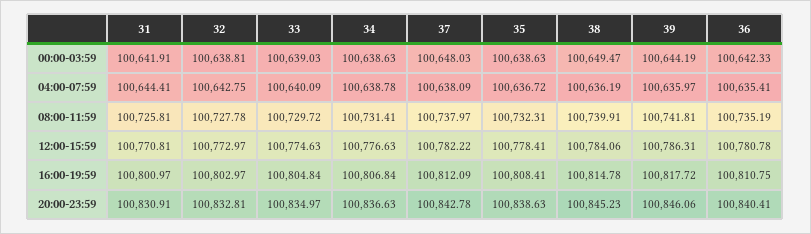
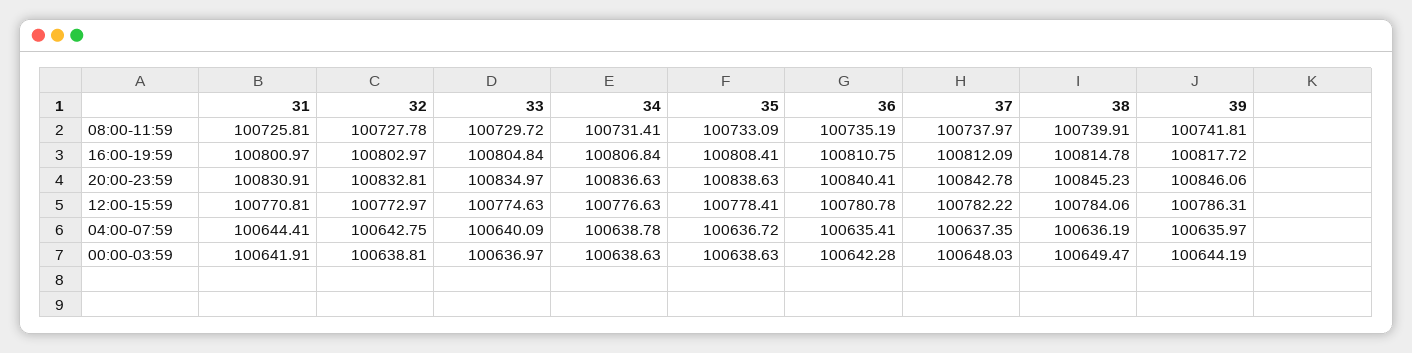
  {
    "31": {
      "00:00-03:59": 100641.91,
      "04:00-07:59": 100644.41,
      "08:00-11:59": 100725.81,
      "12:00-15:59": 100770.81,
      "16:00-19:59": 100800.97,
      "20:00-23:59": 100830.91
    },
    "32": {
      "00:00-03:59": 100638.81,
      "04:00-07:59": 100642.75,
      "08:00-11:59": 100727.78,
      "12:00-15:59": 100772.97,
      "16:00-19:59": 100802.97,
      "20:00-23:59": 100832.81
    },
    "33": {
-     "00:00-03:59": 100639.03,
+     "00:00-03:59": 100636.97,
      "04:00-07:59": 100640.09,
      "08:00-11:59": 100729.72,
      "12:00-15:59": 100774.63,
      "16:00-19:59": 100804.84,
      "20:00-23:59": 100834.97
    },
    "34": {
      "00:00-03:59": 100638.63,
      "04:00-07:59": 100638.78,
      "08:00-11:59": 100731.41,
      "12:00-15:59": 100776.63,
      "16:00-19:59": 100806.84,
      "20:00-23:59": 100836.63
    },
    "37": {
      "00:00-03:59": 100648.03,
-     "04:00-07:59": 100638.09,
+     "04:00-07:59": 100637.35,
      "08:00-11:59": 100737.97,
      "12:00-15:59": 100782.22,
      "16:00-19:59": 100812.09,
      "20:00-23:59": 100842.78
    },
    "35": {
      "00:00-03:59": 100638.63,
      "04:00-07:59": 100636.72,
-     "08:00-11:59": 100732.31,
+     "08:00-11:59": 100733.09,
      "12:00-15:59": 100778.41,
      "16:00-19:59": 100808.41,
      "20:00-23:59": 100838.63
    },
    "38": {
      "00:00-03:59": 100649.47,
      "04:00-07:59": 100636.19,
      "08:00-11:59": 100739.91,
      "12:00-15:59": 100784.06,
      "16:00-19:59": 100814.78,
      "20:00-23:59": 100845.23
    },
    "39": {
      "00:00-03:59": 100644.19,
      "04:00-07:59": 100635.97,
      "08:00-11:59": 100741.81,
      "12:00-15:59": 100786.31,
      "16:00-19:59": 100817.72,
      "20:00-23:59": 100846.06
    },
    "36": {
-     "00:00-03:59": 100642.33,
+     "00:00-03:59": 100642.28,
      "04:00-07:59": 100635.41,
      "08:00-11:59": 100735.19,
      "12:00-15:59": 100780.78,
      "16:00-19:59": 100810.75,
      "20:00-23:59": 100840.41
    }
  }

